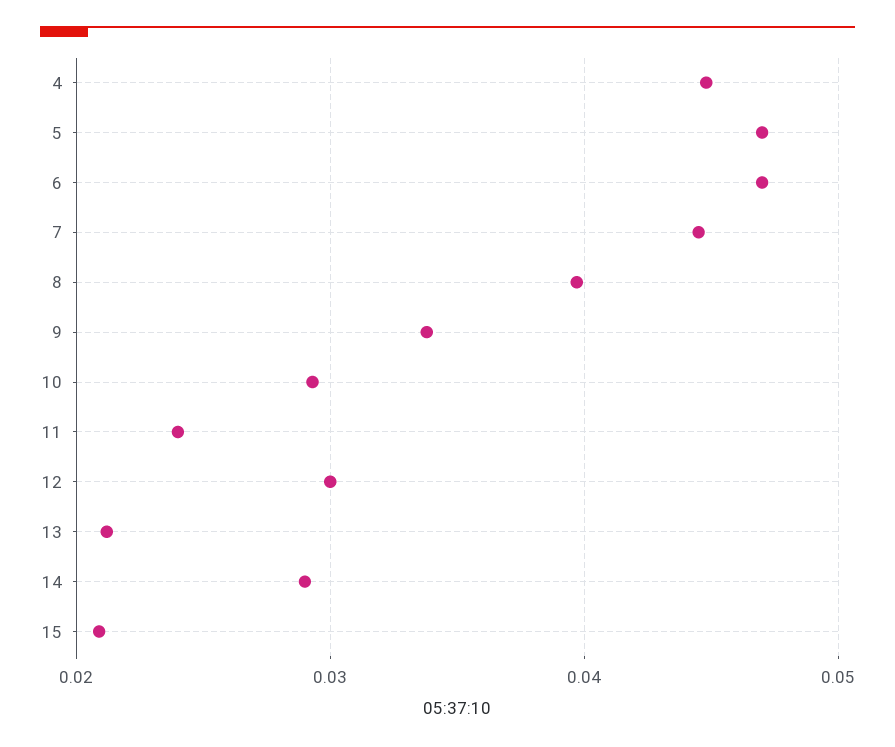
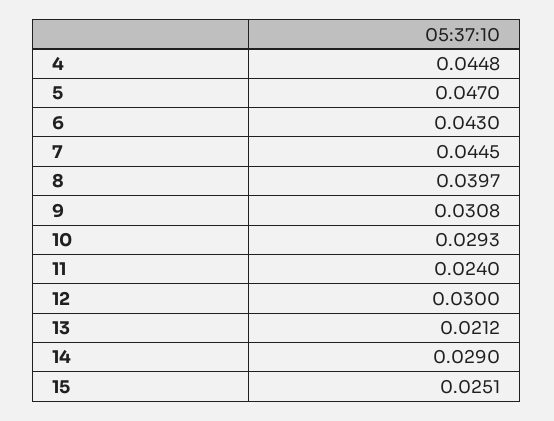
  {
    "4": 0.0448,
    "5": 0.047,
-   "6": 0.047,
+   "6": 0.043,
    "7": 0.0445,
    "8": 0.0397,
-   "9": 0.034,
+   "9": 0.0308,
    "10": 0.0293,
    "11": 0.024,
    "12": 0.03,
    "13": 0.0212,
    "14": 0.029,
-   "15": 0.021
+   "15": 0.0251
  }

